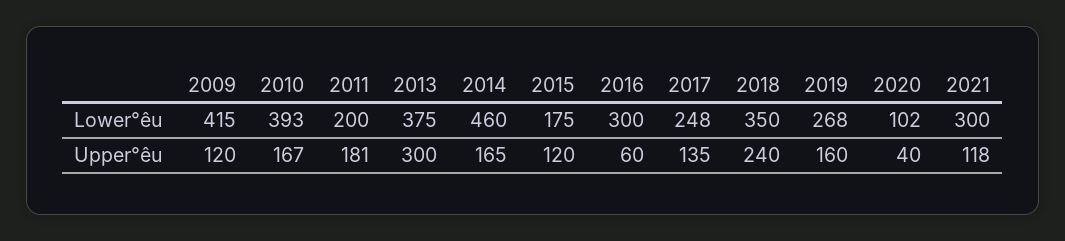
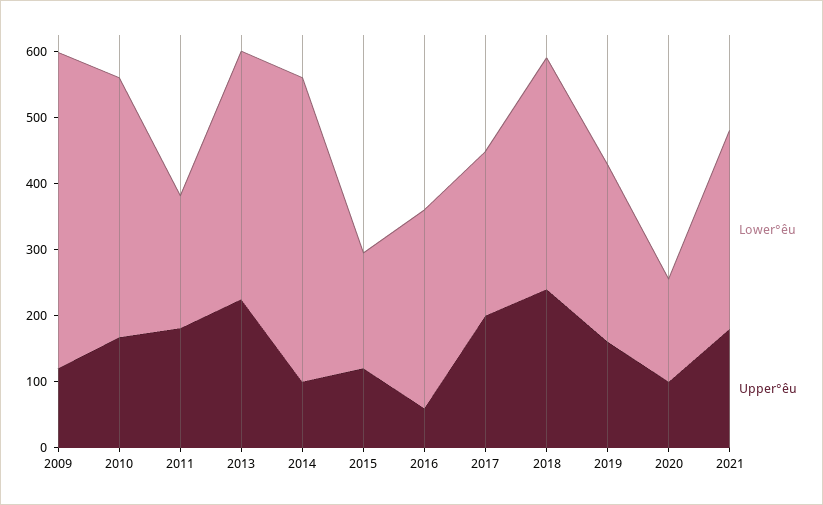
  {
    "Lower°êu": {
-     "2009": 415,
+     "2009": 480,
      "2010": 393,
      "2011": 200,
      "2013": 375,
      "2014": 460,
      "2015": 175,
      "2016": 300,
      "2017": 248,
      "2018": 350,
      "2019": 268,
-     "2020": 102,
+     "2020": 160,
      "2021": 300
    },
    "Upper°êu": {
      "2009": 120,
      "2010": 167,
      "2011": 181,
-     "2013": 300,
+     "2013": 220,
-     "2014": 165,
+     "2014": 100,
      "2015": 120,
      "2016": 60,
-     "2017": 135,
+     "2017": 200,
      "2018": 240,
      "2019": 160,
-     "2020": 40,
+     "2020": 100,
-     "2021": 118
+     "2021": 180
    }
  }

